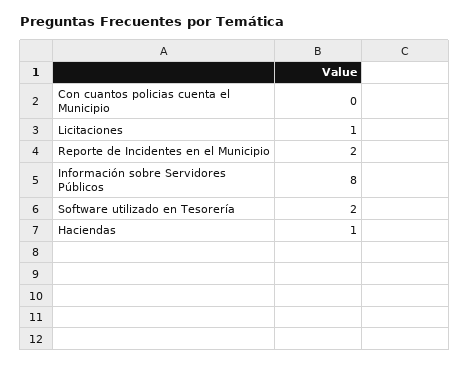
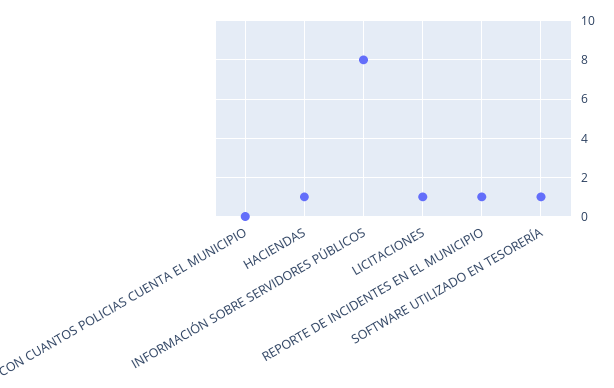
  {
    "Con cuantos policias cuenta el Municipio": 0,
    "Licitaciones": 1,
-   "Reporte de Incidentes en el Municipio": 2,
+   "Reporte de Incidentes en el Municipio": 1,
    "Información sobre Servidores Públicos": 8,
-   "Software utilizado en Tesorería": 2,
+   "Software utilizado en Tesorería": 1,
    "Haciendas": 1
  }

